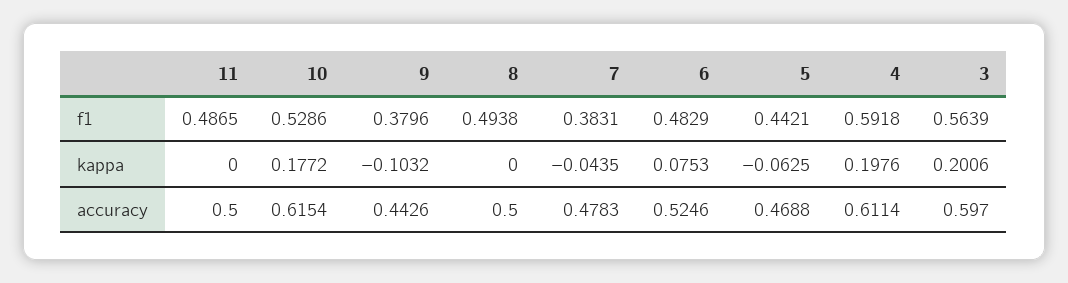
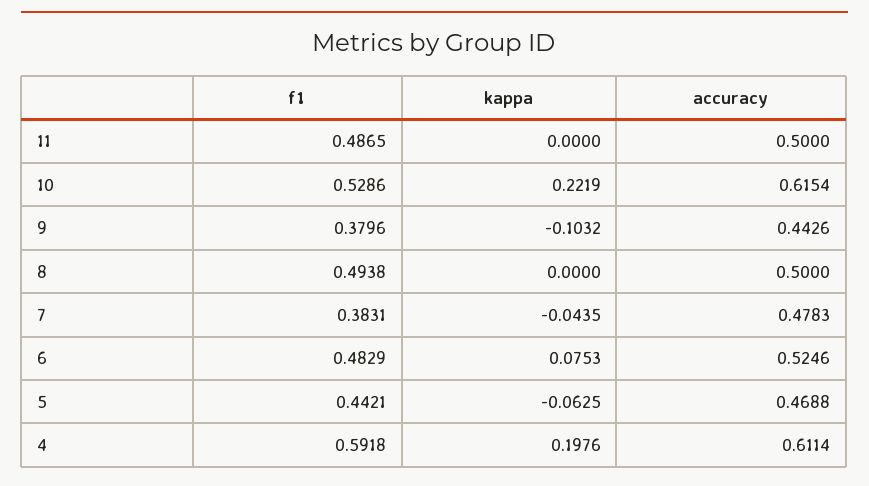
  {
    "11": {
      "f1": 0.4865,
      "kappa": 0,
      "accuracy": 0.5
    },
    "10": {
      "f1": 0.5286,
-     "kappa": 0.1772,
+     "kappa": 0.2219,
      "accuracy": 0.6154
    },
    "9": {
      "f1": 0.3796,
      "kappa": -0.1032,
      "accuracy": 0.4426
    },
    "8": {
      "f1": 0.4938,
      "kappa": 0,
      "accuracy": 0.5
    },
    "7": {
      "f1": 0.3831,
      "kappa": -0.0435,
      "accuracy": 0.4783
    },
    "6": {
      "f1": 0.4829,
      "kappa": 0.0753,
      "accuracy": 0.5246
    },
    "5": {
      "f1": 0.4421,
      "kappa": -0.0625,
      "accuracy": 0.4688
    },
    "4": {
      "f1": 0.5918,
      "kappa": 0.1976,
      "accuracy": 0.6114
-   },
+   }
-   "3": {
-     "f1": 0.5639,
-     "kappa": 0.2006,
-     "accuracy": 0.597
-   }
  }

